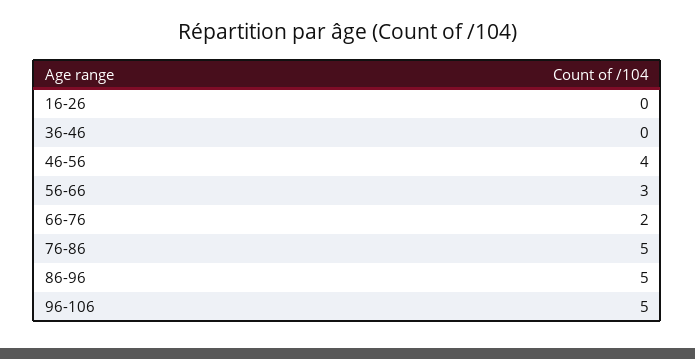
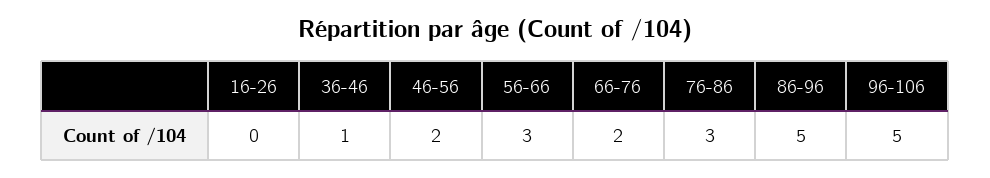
  {
    "16-26": 0,
-   "36-46": 0,
+   "36-46": 1,
-   "46-56": 4,
+   "46-56": 2,
    "56-66": 3,
    "66-76": 2,
-   "76-86": 5,
+   "76-86": 3,
    "86-96": 5,
    "96-106": 5
  }

